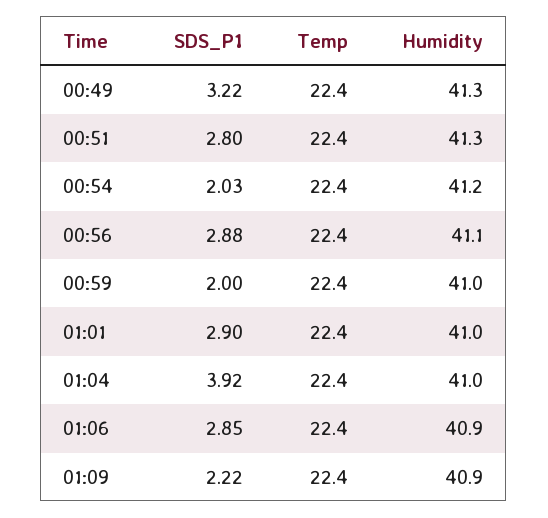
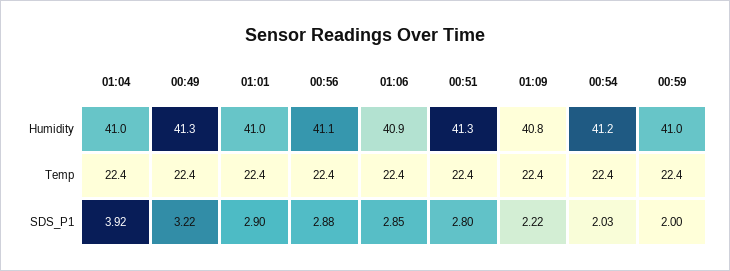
  {
    "SDS_P1": {
      "00:49": 3.22,
      "00:51": 2.8,
      "00:54": 2.03,
      "00:56": 2.88,
      "00:59": 2,
      "01:01": 2.9,
      "01:04": 3.92,
      "01:06": 2.85,
      "01:09": 2.22
    },
    "Temp": {
      "00:49": 22.4,
      "00:51": 22.4,
      "00:54": 22.4,
      "00:56": 22.4,
      "00:59": 22.4,
      "01:01": 22.4,
      "01:04": 22.4,
      "01:06": 22.4,
      "01:09": 22.4
    },
    "Humidity": {
      "00:49": 41.3,
      "00:51": 41.3,
      "00:54": 41.2,
      "00:56": 41.1,
      "00:59": 41,
      "01:01": 41,
      "01:04": 41,
      "01:06": 40.9,
-     "01:09": 40.9
+     "01:09": 40.8
    }
  }

